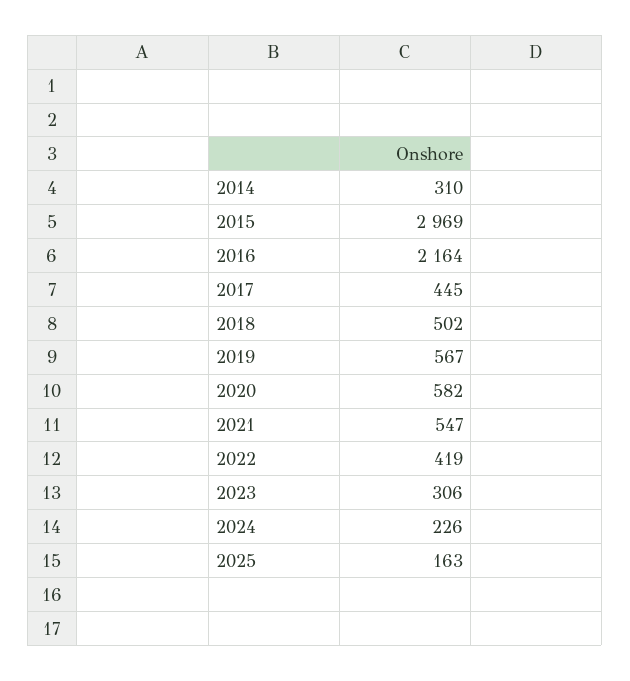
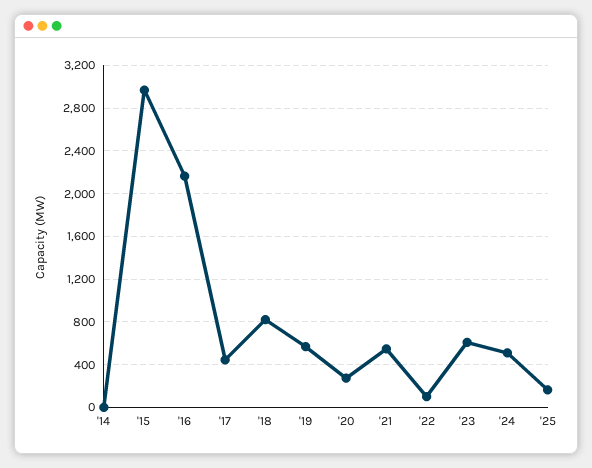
  {
-   "2014": 310,
+   "2014": 0,
    "2015": 2969,
    "2016": 2164,
    "2017": 445,
-   "2018": 502,
+   "2018": 800,
    "2019": 567,
-   "2020": 582,
+   "2020": 300,
    "2021": 547,
-   "2022": 419,
+   "2022": 100,
-   "2023": 306,
+   "2023": 600,
-   "2024": 226,
+   "2024": 500,
    "2025": 163
  }

